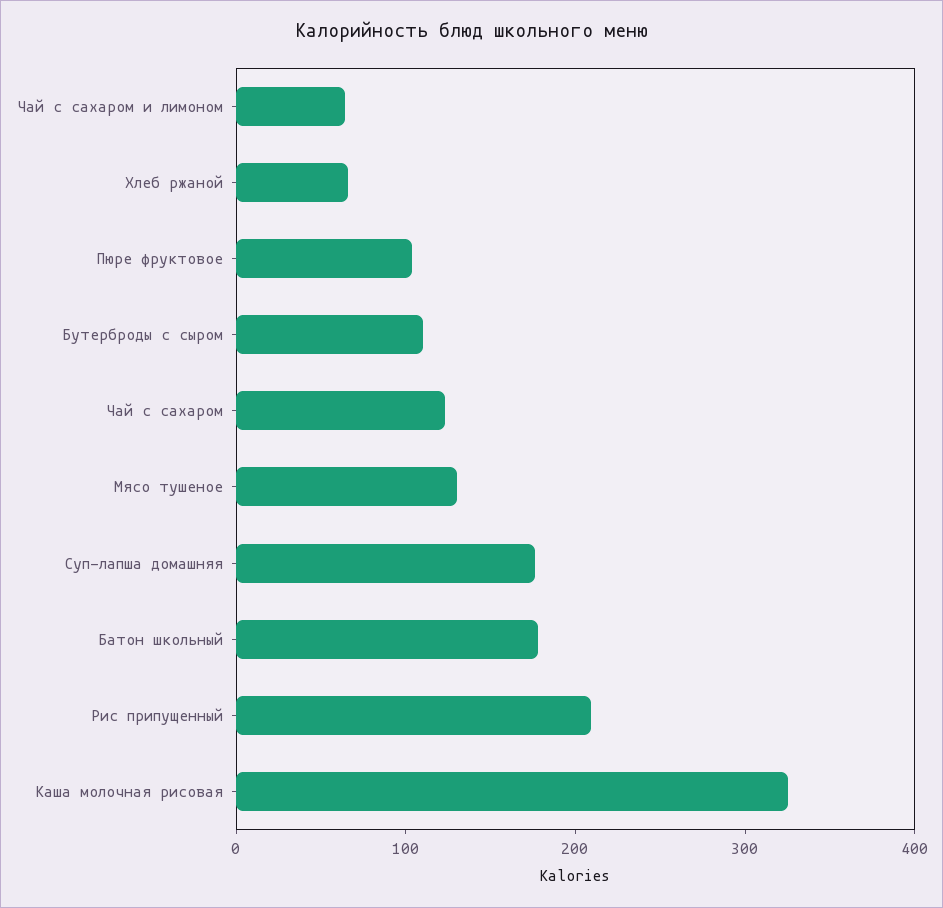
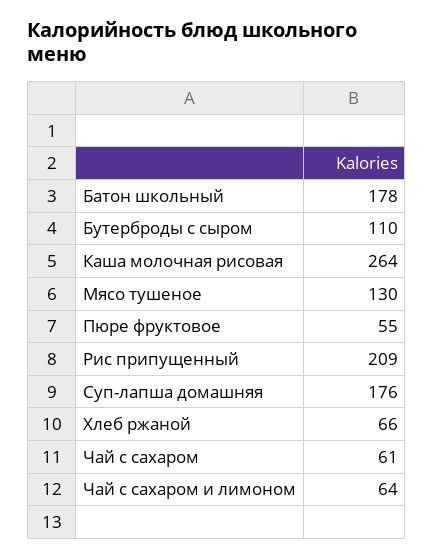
  {
    "Чай с сахаром и лимоном": 64,
    "Хлеб ржаной": 66,
-   "Пюре фруктовое": 100,
+   "Пюре фруктовое": 55,
    "Бутерброды с сыром": 110,
-   "Чай с сахаром": 120,
+   "Чай с сахаром": 61,
    "Мясо тушеное": 130,
    "Суп-лапша домашняя": 176,
    "Батон школьный": 178,
    "Рис припущенный": 209,
-   "Каша молочная рисовая": 320
+   "Каша молочная рисовая": 264
  }

